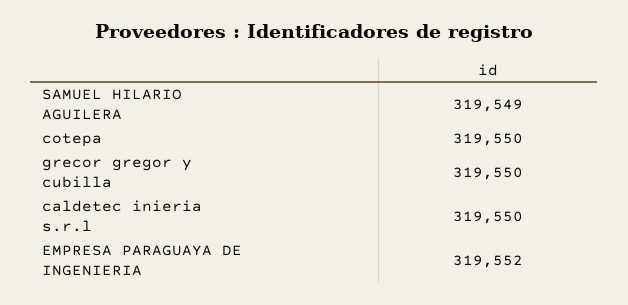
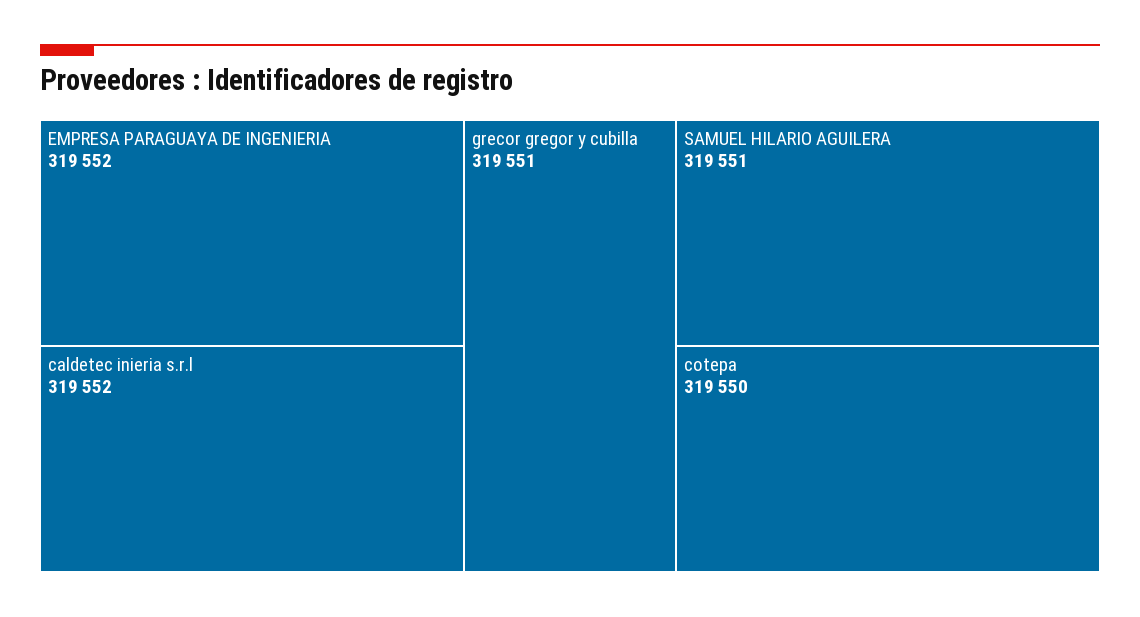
  {
-   "SAMUEL HILARIO AGUILERA": 319549,
+   "SAMUEL HILARIO AGUILERA": 319551,
    "cotepa": 319550,
-   "grecor gregor y cubilla": 319550,
+   "grecor gregor y cubilla": 319551,
-   "caldetec inieria s.r.l": 319550,
+   "caldetec inieria s.r.l": 319552,
    "EMPRESA PARAGUAYA DE INGENIERIA": 319552
  }

